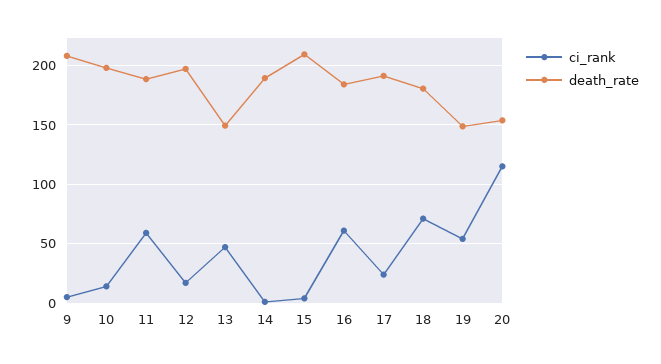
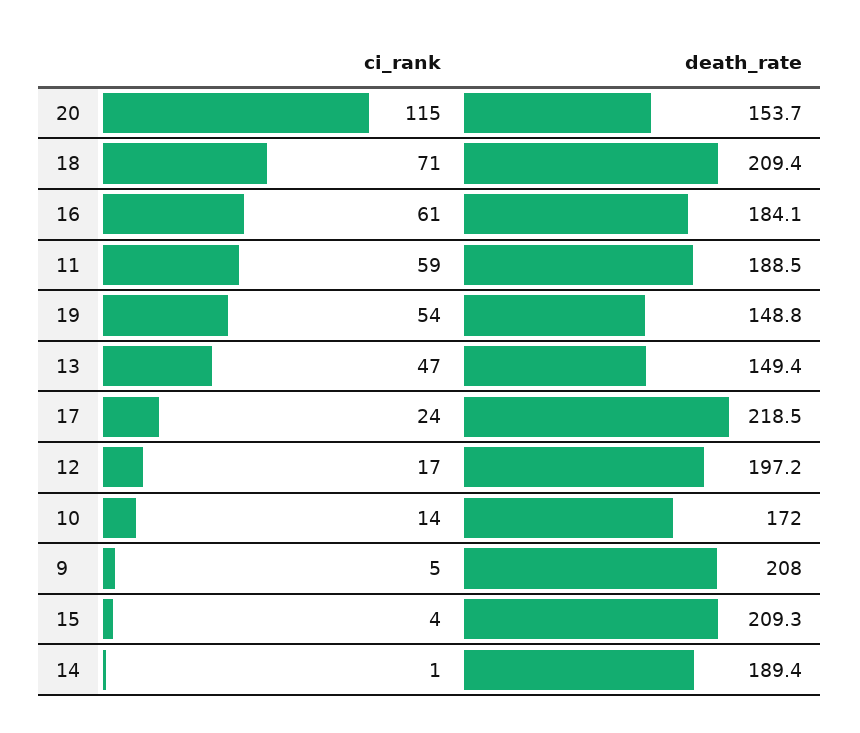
  {
    "ci_rank": {
      "9": 5,
      "10": 14,
      "11": 59,
      "12": 17,
      "13": 47,
      "14": 1,
      "15": 4,
      "16": 61,
      "17": 24,
      "18": 71,
      "19": 54,
      "20": 115
    },
    "death_rate": {
      "9": 208,
-     "10": 200,
+     "10": 172,
      "11": 188.5,
      "12": 197.2,
      "13": 149.4,
      "14": 189.4,
      "15": 209.3,
      "16": 184.1,
-     "17": 190,
+     "17": 218.5,
-     "18": 180,
+     "18": 209.4,
      "19": 148.8,
      "20": 153.7
    }
  }

